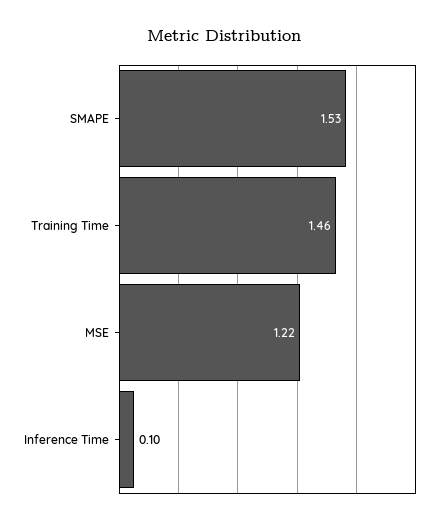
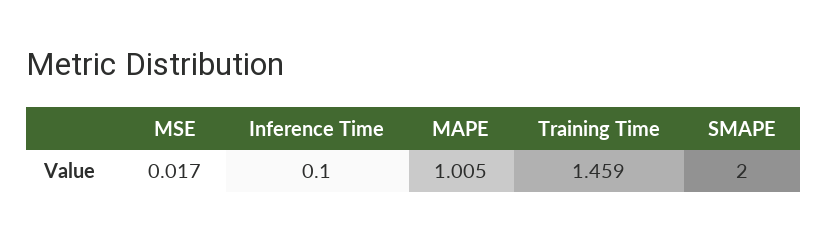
  {
-   "SMAPE": 1.53,
+   "SMAPE": 2,
    "Training Time": 1.459,
-   "MSE": 1.22,
+   "MSE": 0.017,
-   "Inference Time": 0.1
+   "Inference Time": 0.1,
+   "MAPE": 1.005
  }

